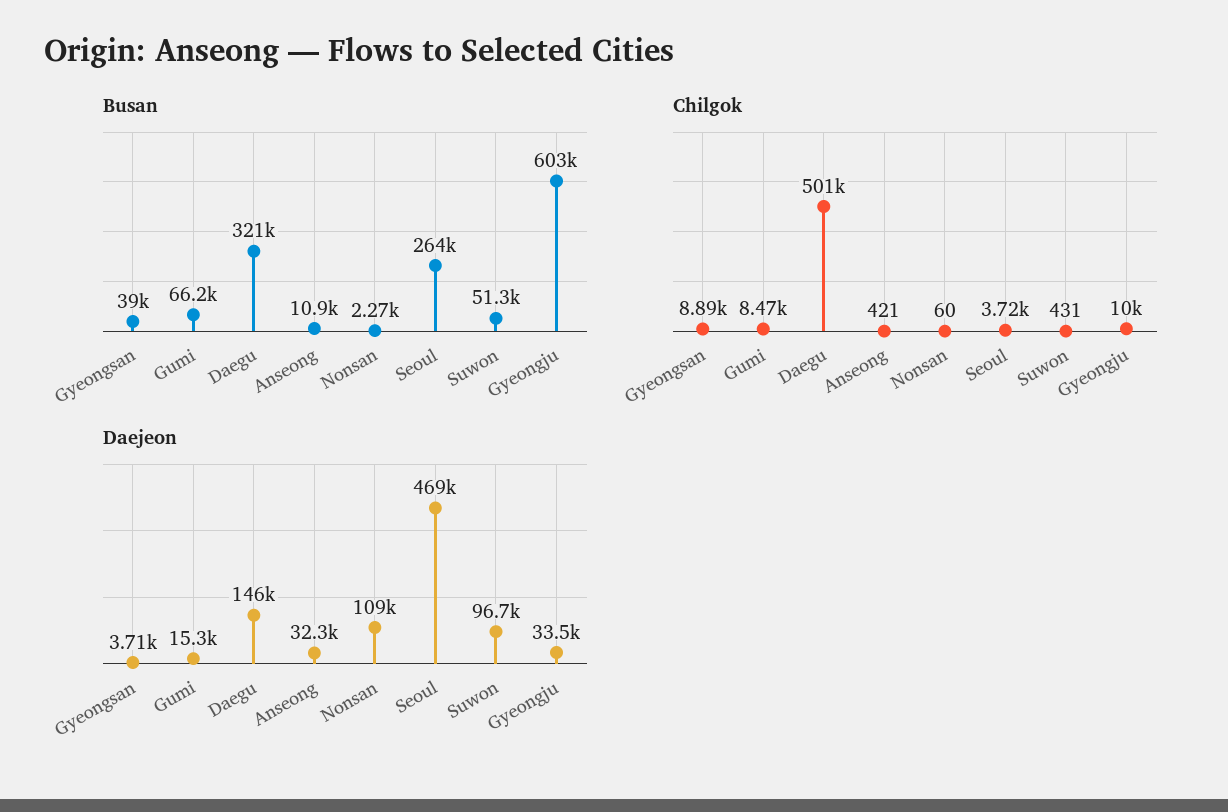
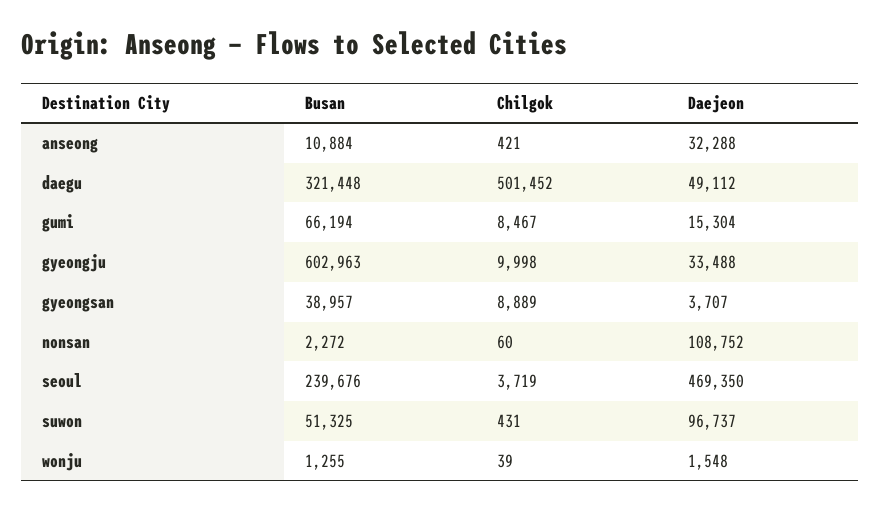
  {
    "Busan": {
      "Gyeongsan": 38957,
      "Gumi": 66194,
      "Daegu": 321448,
      "Anseong": 10884,
      "Nonsan": 2272,
-     "Seoul": 264000,
+     "Seoul": 239676,
      "Suwon": 51325,
-     "Gyeongju": 602963
+     "Gyeongju": 602963,
+     "wonju": 1255
    },
    "Chilgok": {
      "Gyeongsan": 8889,
      "Gumi": 8467,
      "Daegu": 501452,
      "Anseong": 421,
      "Nonsan": 60,
      "Seoul": 3719,
      "Suwon": 431,
-     "Gyeongju": 9998
+     "Gyeongju": 9998,
+     "wonju": 39
    },
    "Daejeon": {
      "Gyeongsan": 3707,
      "Gumi": 15304,
-     "Daegu": 146000,
+     "Daegu": 49112,
      "Anseong": 32288,
      "Nonsan": 108752,
      "Seoul": 469350,
      "Suwon": 96737,
-     "Gyeongju": 33488
+     "Gyeongju": 33488,
+     "wonju": 1548
    }
  }

